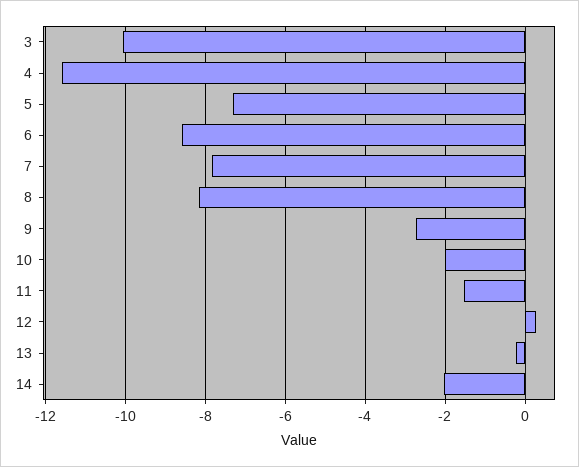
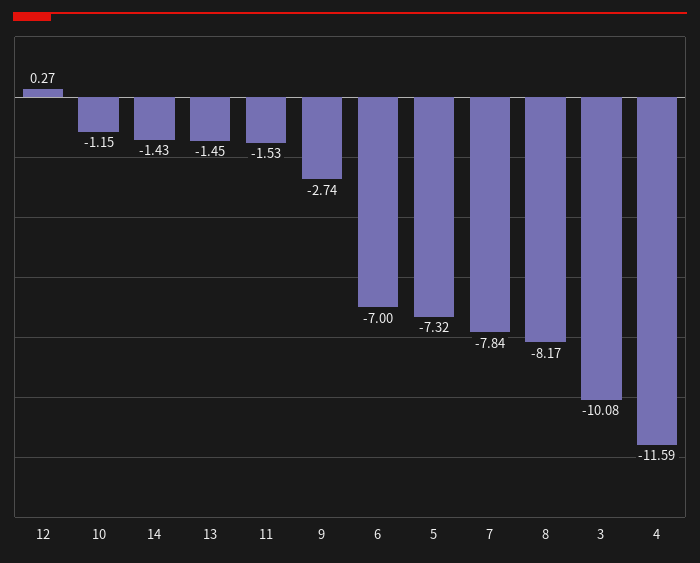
  {
    "3": -10.08,
    "4": -11.59,
    "5": -7.32,
-   "6": -8.6,
+   "6": -7,
    "7": -7.84,
    "8": -8.17,
    "9": -2.74,
-   "10": -2,
+   "10": -1.15,
    "11": -1.53,
    "12": 0.27,
-   "13": -0.2,
+   "13": -1.45,
-   "14": -2
+   "14": -1.43
  }

